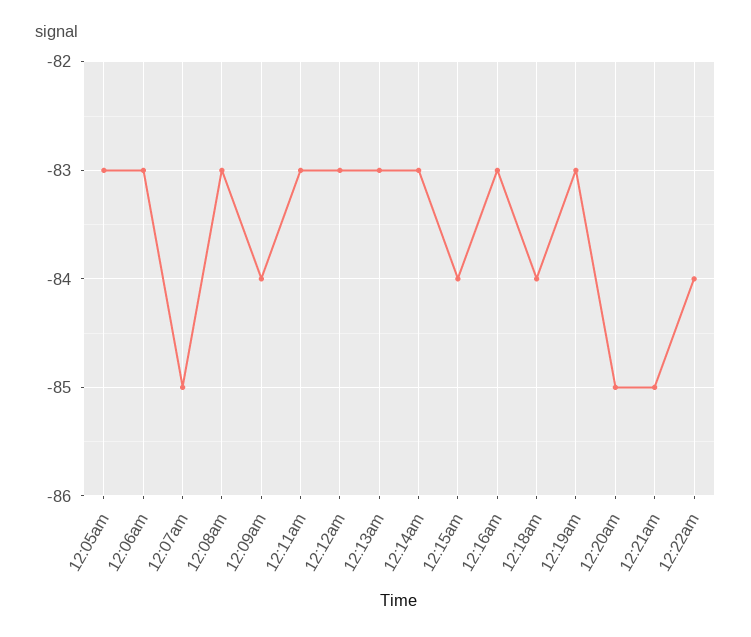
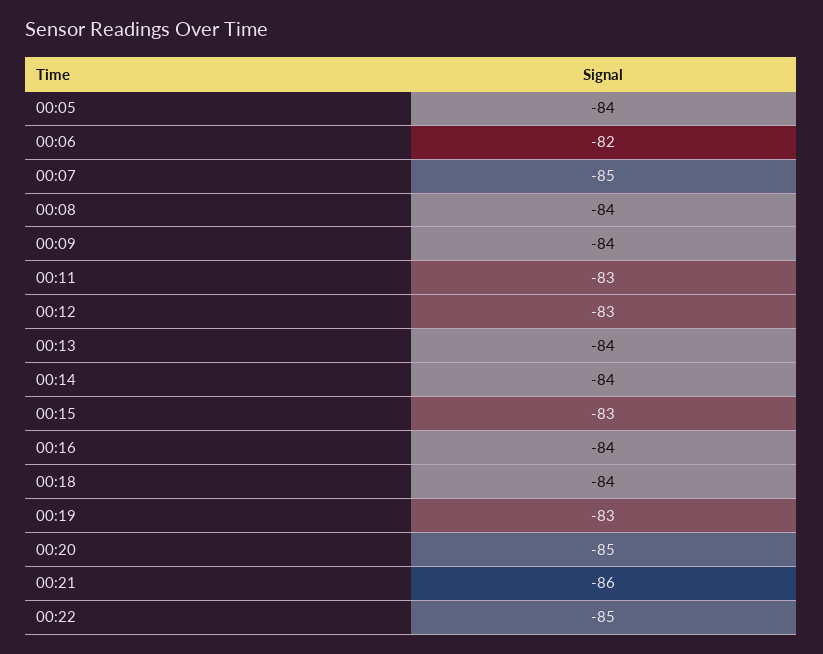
  {
-   "12:05am": -83,
+   "12:05am": -84,
-   "12:06am": -83,
+   "12:06am": -82,
    "12:07am": -85,
-   "12:08am": -83,
+   "12:08am": -84,
    "12:09am": -84,
    "12:11am": -83,
    "12:12am": -83,
-   "12:13am": -83,
+   "12:13am": -84,
-   "12:14am": -83,
+   "12:14am": -84,
-   "12:15am": -84,
+   "12:15am": -83,
-   "12:16am": -83,
+   "12:16am": -84,
    "12:18am": -84,
    "12:19am": -83,
    "12:20am": -85,
-   "12:21am": -85,
+   "12:21am": -86,
-   "12:22am": -84
+   "12:22am": -85
  }

